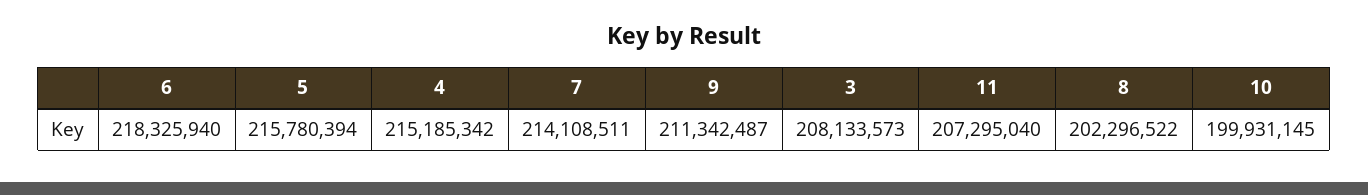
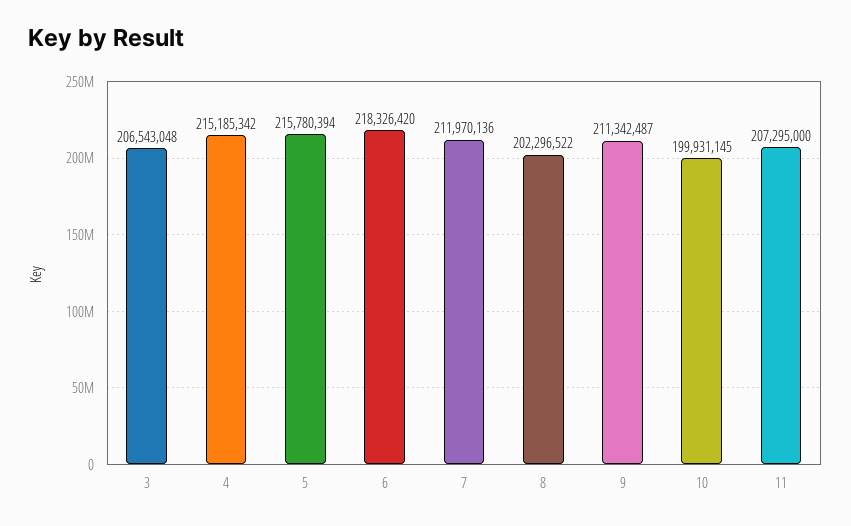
  {
-   "6": 218325940,
+   "6": 218326420,
    "5": 215780394,
    "4": 215185342,
-   "7": 214108511,
+   "7": 211970136,
    "9": 211342487,
-   "3": 208133573,
+   "3": 206543048,
-   "11": 207295040,
+   "11": 207295000,
    "8": 202296522,
    "10": 199931145
  }

